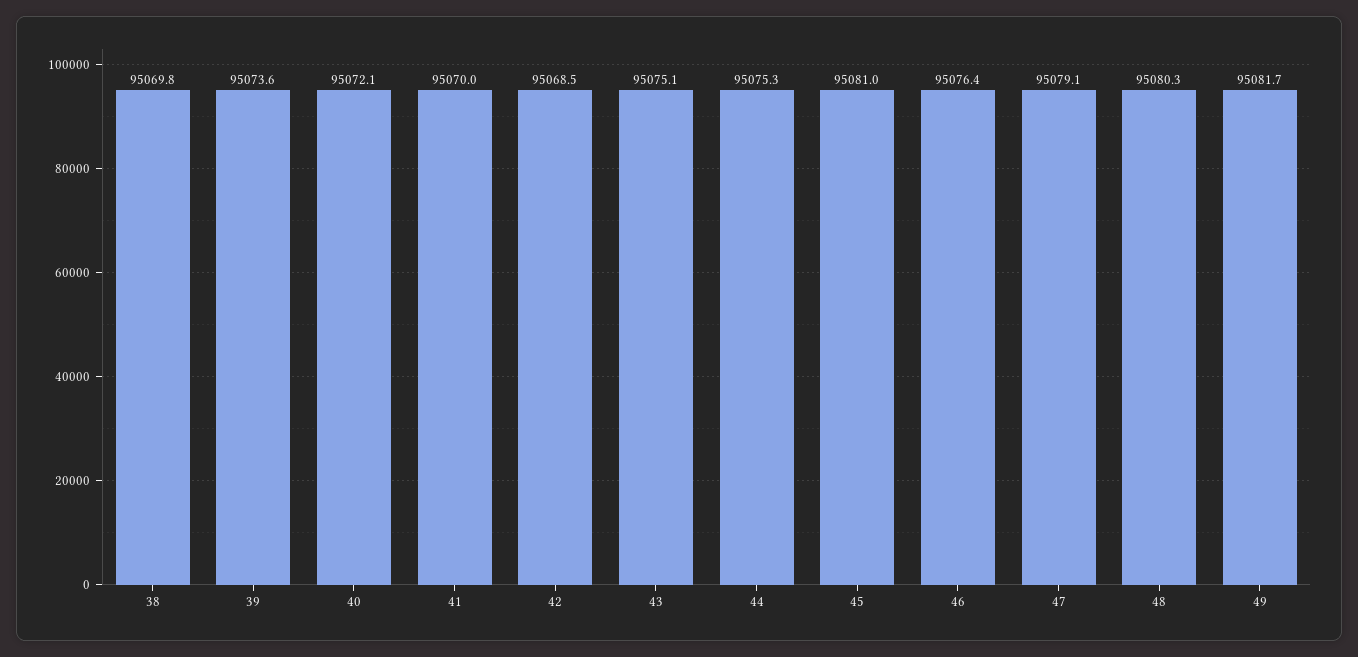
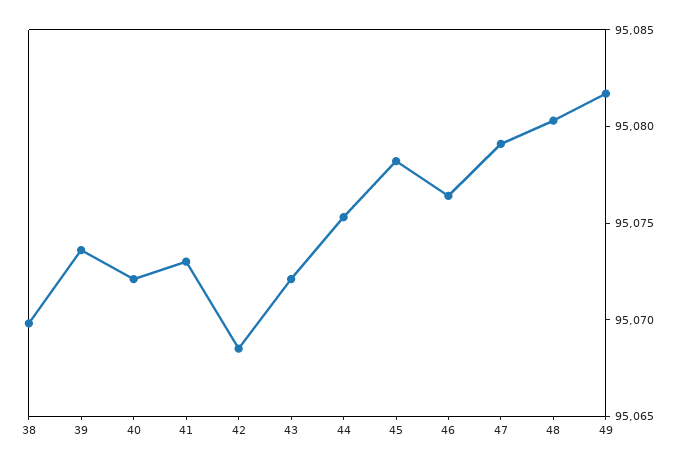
  {
    "38": 95069.8,
    "39": 95073.6,
    "40": 95072.1,
-   "41": 95070,
+   "41": 95073,
    "42": 95068.5,
-   "43": 95075.1,
+   "43": 95072,
    "44": 95075.3,
-   "45": 95081,
+   "45": 95078,
    "46": 95076.4,
    "47": 95079.1,
    "48": 95080.3,
    "49": 95081.7
  }

